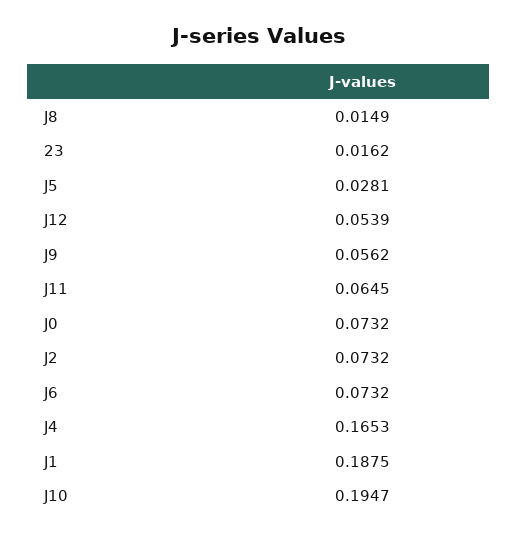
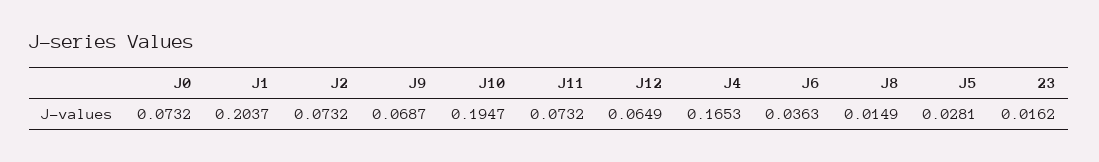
  {
    "J8": 0.0149,
    "23": 0.0162,
    "J5": 0.0281,
-   "J12": 0.0539,
+   "J12": 0.0649,
-   "J9": 0.0562,
+   "J9": 0.0687,
-   "J11": 0.0645,
+   "J11": 0.0732,
    "J0": 0.0732,
    "J2": 0.0732,
-   "J6": 0.0732,
+   "J6": 0.0363,
    "J4": 0.1653,
-   "J1": 0.1875,
+   "J1": 0.2037,
    "J10": 0.1947
  }

